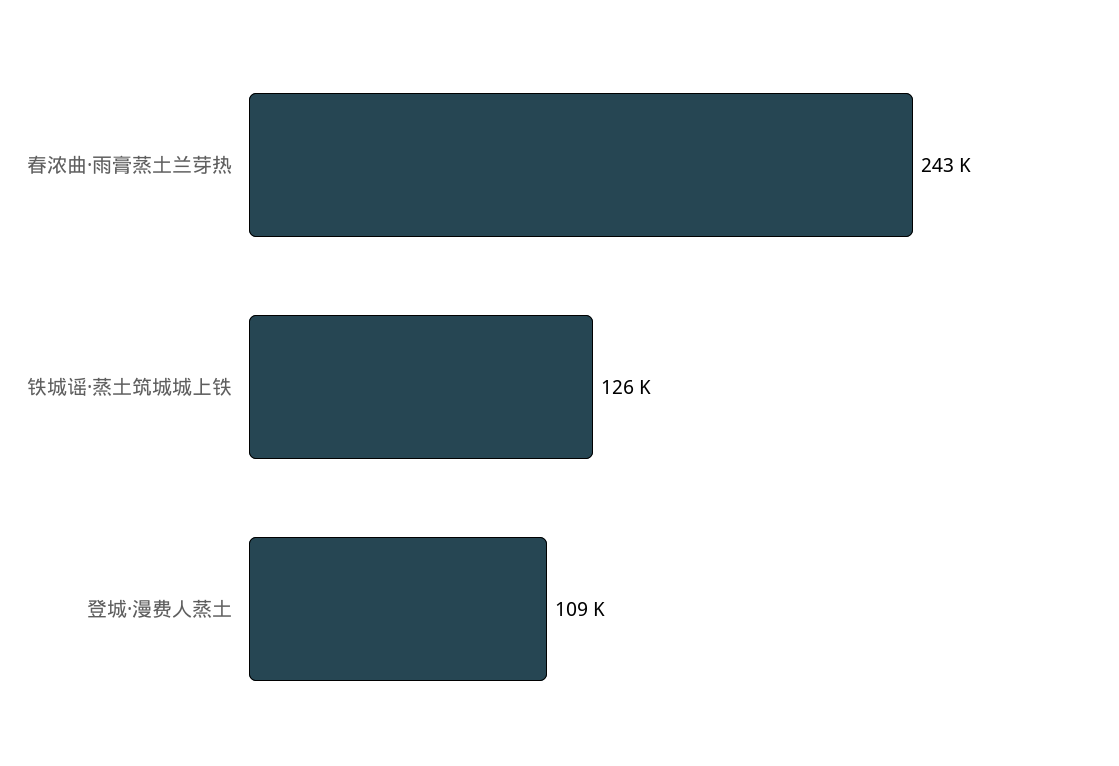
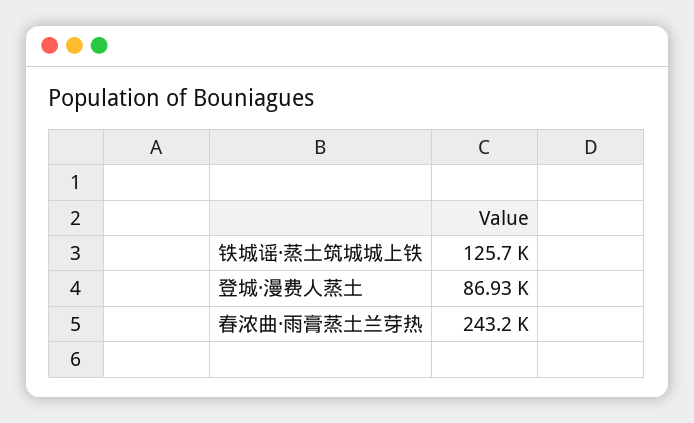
  {
    "春浓曲·雨膏蒸土兰芽热": 243200,
    "铁城谣·蒸土筑城城上铁": 125700,
-   "登城·漫费人蒸土": 109000
+   "登城·漫费人蒸土": 86930
  }

